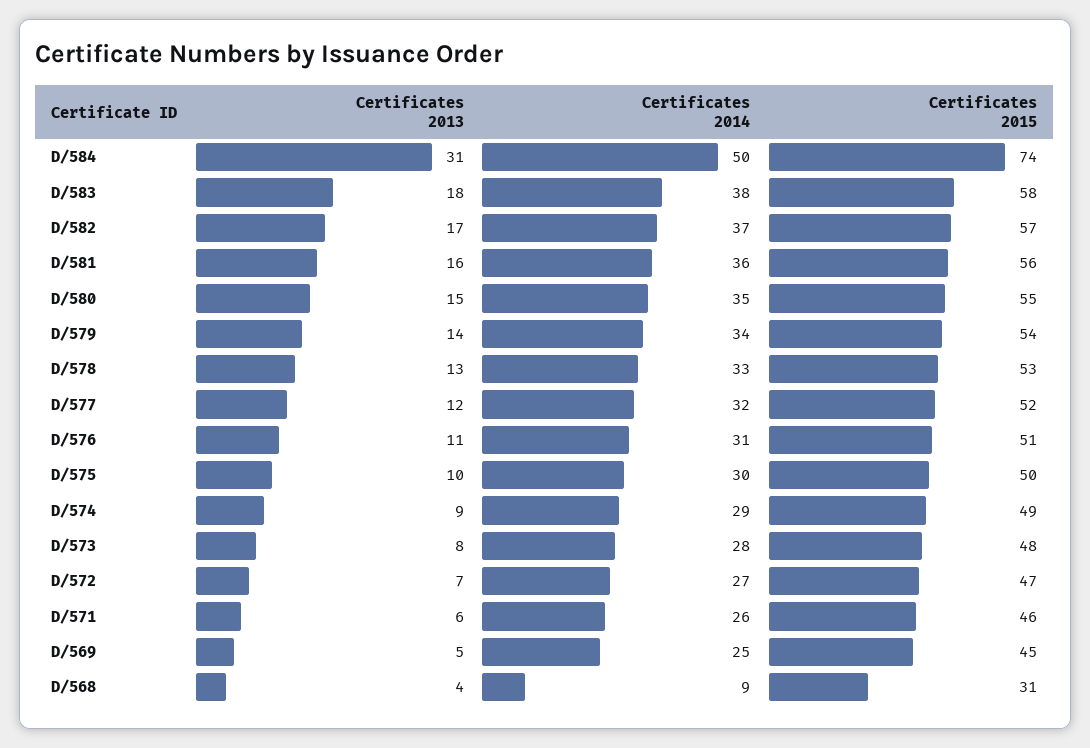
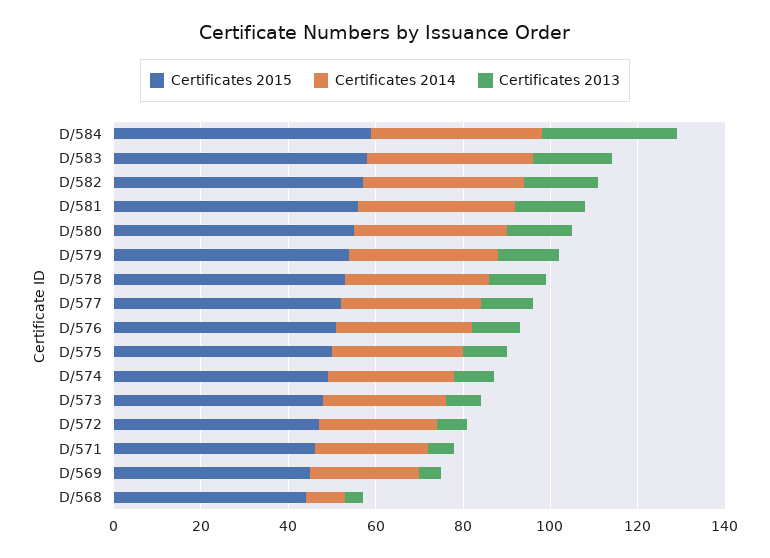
  {
    "Certificates 2013": {
      "D/584": 31,
      "D/583": 18,
      "D/582": 17,
      "D/581": 16,
      "D/580": 15,
      "D/579": 14,
      "D/578": 13,
      "D/577": 12,
      "D/576": 11,
      "D/575": 10,
      "D/574": 9,
      "D/573": 8,
      "D/572": 7,
      "D/571": 6,
      "D/569": 5,
      "D/568": 4
    },
    "Certificates 2014": {
-     "D/584": 50,
+     "D/584": 40,
      "D/583": 38,
      "D/582": 37,
      "D/581": 36,
      "D/580": 35,
      "D/579": 34,
      "D/578": 33,
      "D/577": 32,
      "D/576": 31,
      "D/575": 30,
      "D/574": 29,
      "D/573": 28,
      "D/572": 27,
      "D/571": 26,
      "D/569": 25,
      "D/568": 9
    },
    "Certificates 2015": {
-     "D/584": 74,
+     "D/584": 60,
      "D/583": 58,
      "D/582": 57,
      "D/581": 56,
      "D/580": 55,
      "D/579": 54,
      "D/578": 53,
      "D/577": 52,
      "D/576": 51,
      "D/575": 50,
      "D/574": 49,
      "D/573": 48,
      "D/572": 47,
      "D/571": 46,
      "D/569": 45,
-     "D/568": 31
+     "D/568": 45
    }
  }

